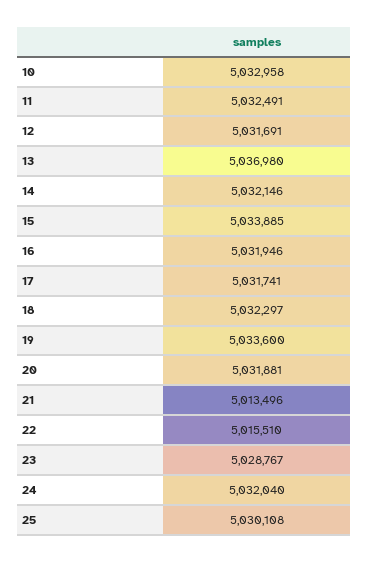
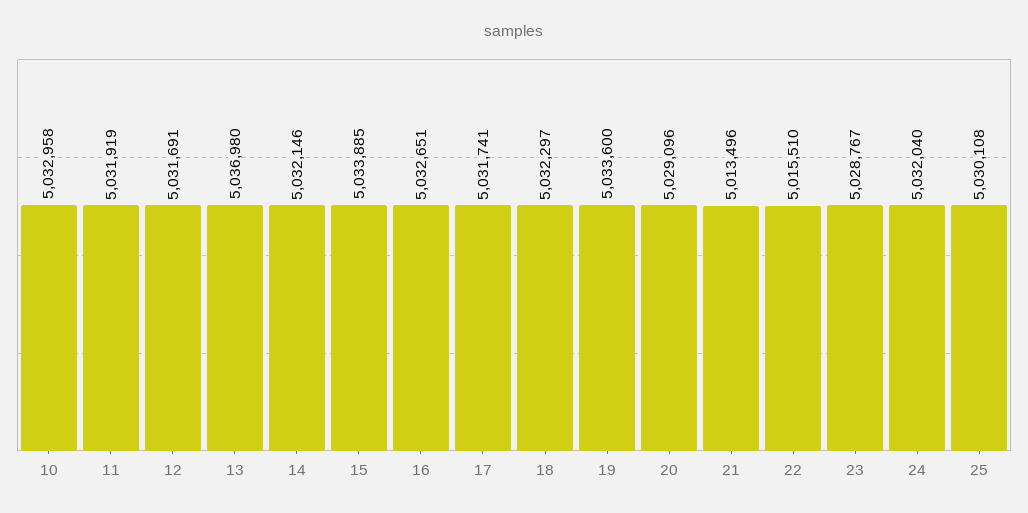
  {
    "10": 5032958,
-   "11": 5032491,
+   "11": 5031919,
    "12": 5031691,
    "13": 5036980,
    "14": 5032146,
    "15": 5033885,
-   "16": 5031946,
+   "16": 5032651,
    "17": 5031741,
    "18": 5032297,
    "19": 5033600,
-   "20": 5031881,
+   "20": 5029096,
    "21": 5013496,
    "22": 5015510,
    "23": 5028767,
    "24": 5032040,
    "25": 5030108
  }

